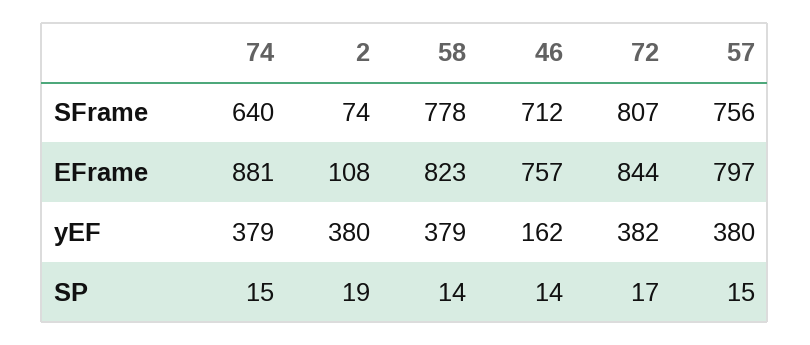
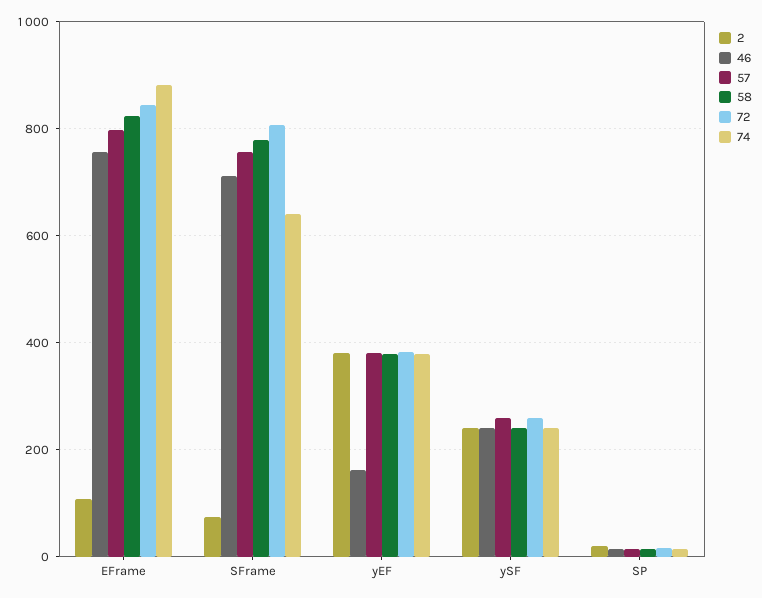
  {
    "74": {
      "SFrame": 640,
      "EFrame": 881,
      "yEF": 379,
-     "SP": 15
+     "SP": 15,
+     "ySF": 240
    },
    "2": {
      "SFrame": 74,
      "EFrame": 108,
      "yEF": 380,
-     "SP": 19
+     "SP": 19,
+     "ySF": 240
    },
    "58": {
      "SFrame": 778,
      "EFrame": 823,
      "yEF": 379,
-     "SP": 14
+     "SP": 14,
+     "ySF": 240
    },
    "46": {
      "SFrame": 712,
      "EFrame": 757,
      "yEF": 162,
-     "SP": 14
+     "SP": 14,
+     "ySF": 240
    },
    "72": {
      "SFrame": 807,
      "EFrame": 844,
      "yEF": 382,
-     "SP": 17
+     "SP": 17,
+     "ySF": 260
    },
    "57": {
      "SFrame": 756,
      "EFrame": 797,
      "yEF": 380,
-     "SP": 15
+     "SP": 15,
+     "ySF": 260
    }
  }

